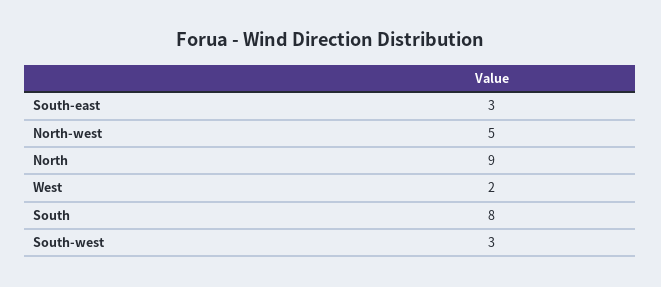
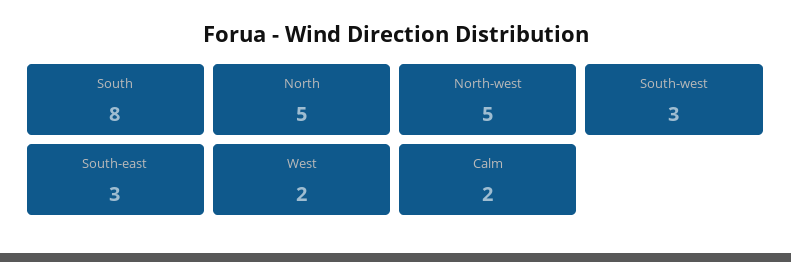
  {
    "South-east": 3,
    "North-west": 5,
-   "North": 9,
+   "North": 5,
    "West": 2,
    "South": 8,
-   "South-west": 3
+   "South-west": 3,
+   "Calm": 2
  }

